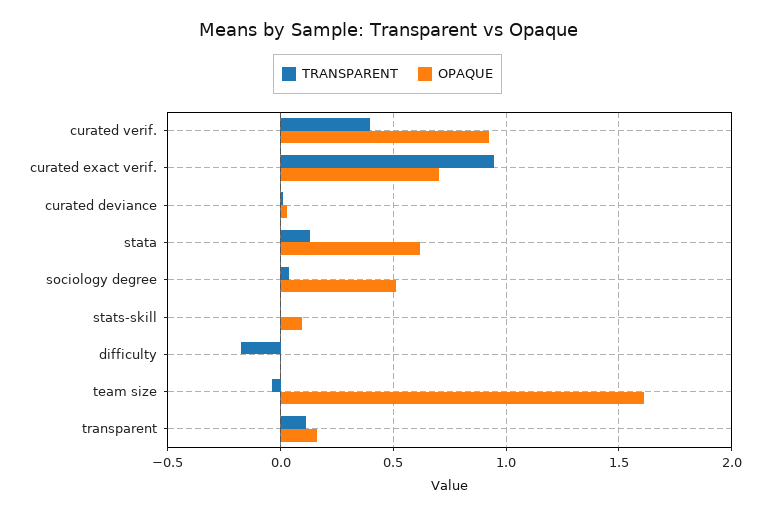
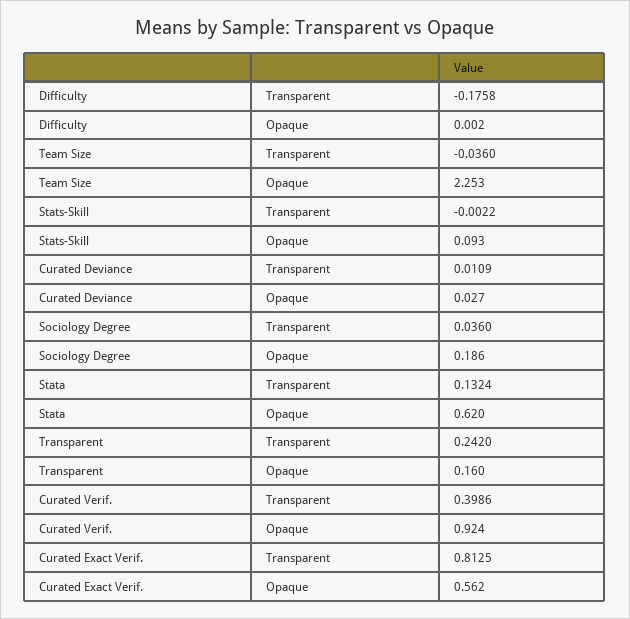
  {
    "TRANSPARENT": {
      "curated verif.": 0.3986,
-     "curated exact verif.": 0.95,
+     "curated exact verif.": 0.8125,
      "curated deviance": 0.0109,
      "stata": 0.1324,
      "sociology degree": 0.036,
      "stats-skill": -0.0022,
      "difficulty": -0.1758,
      "team size": -0.036,
-     "transparent": 0.1
+     "transparent": 0.242
    },
    "OPAQUE": {
      "curated verif.": 0.924,
-     "curated exact verif.": 0.7,
+     "curated exact verif.": 0.562,
      "curated deviance": 0.027,
      "stata": 0.62,
-     "sociology degree": 0.5,
+     "sociology degree": 0.186,
      "stats-skill": 0.093,
      "difficulty": 0.002,
-     "team size": 1.6,
+     "team size": 2.253,
      "transparent": 0.16
    }
  }

